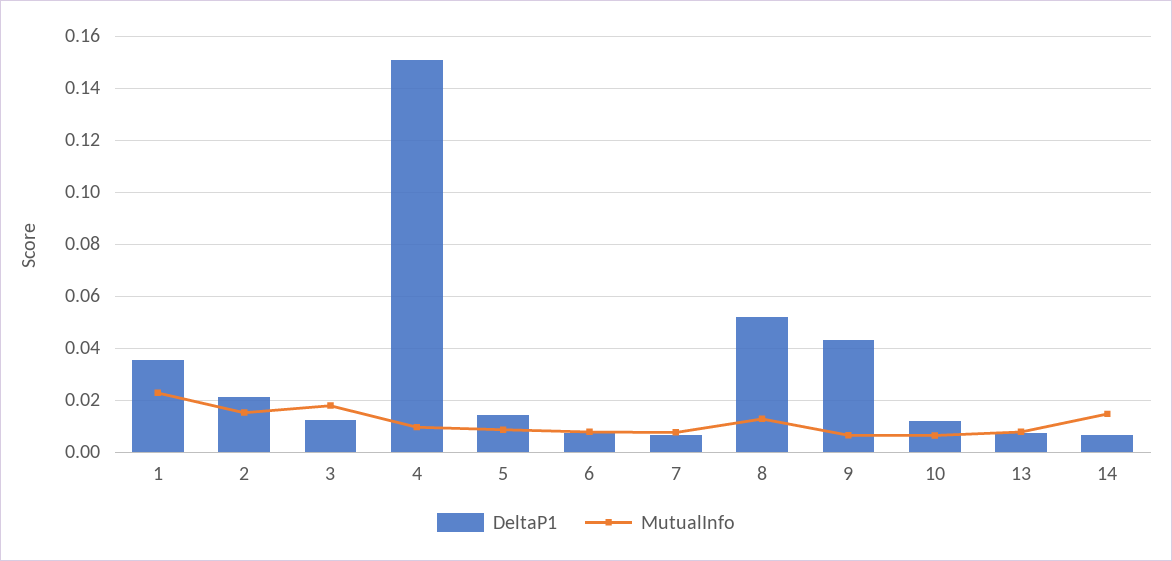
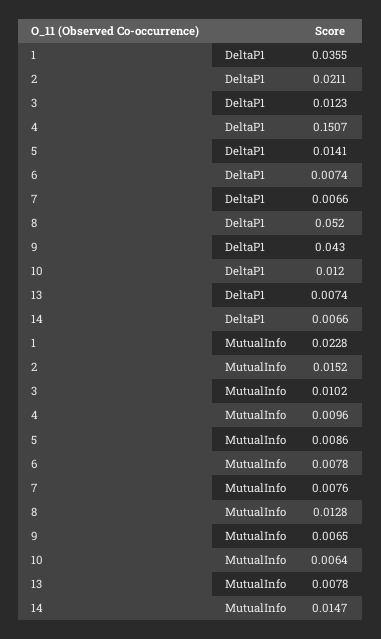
  {
    "DeltaP1": {
      "1": 0.0355,
      "2": 0.0211,
      "3": 0.0123,
      "4": 0.1507,
      "5": 0.0141,
      "6": 0.0074,
      "7": 0.0066,
      "8": 0.052,
      "9": 0.043,
      "10": 0.012,
      "13": 0.0074,
      "14": 0.0066
    },
    "MutualInfo": {
      "1": 0.0228,
      "2": 0.0152,
-     "3": 0.0175,
+     "3": 0.0102,
      "4": 0.0096,
      "5": 0.0086,
      "6": 0.0078,
      "7": 0.0076,
      "8": 0.0128,
      "9": 0.0065,
      "10": 0.0064,
      "13": 0.0078,
      "14": 0.0147
    }
  }

